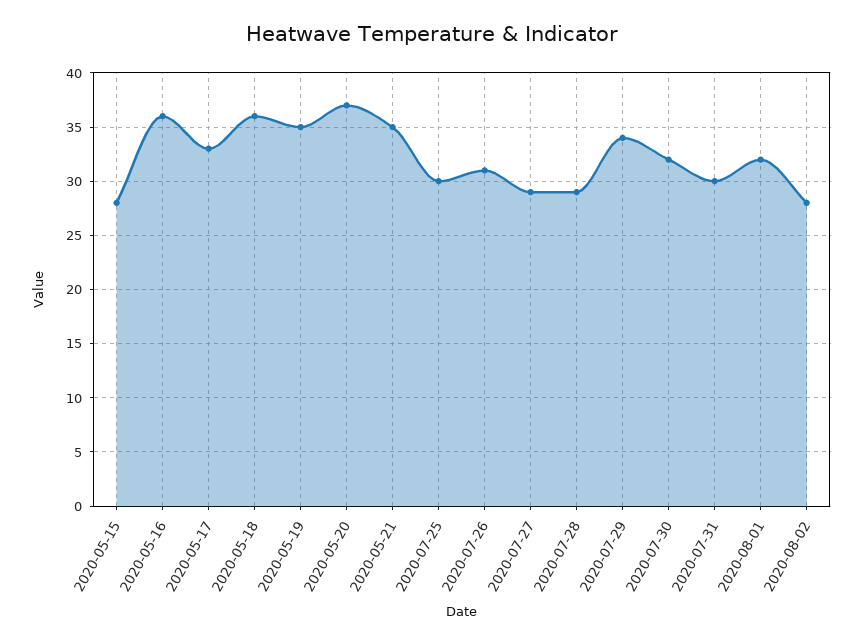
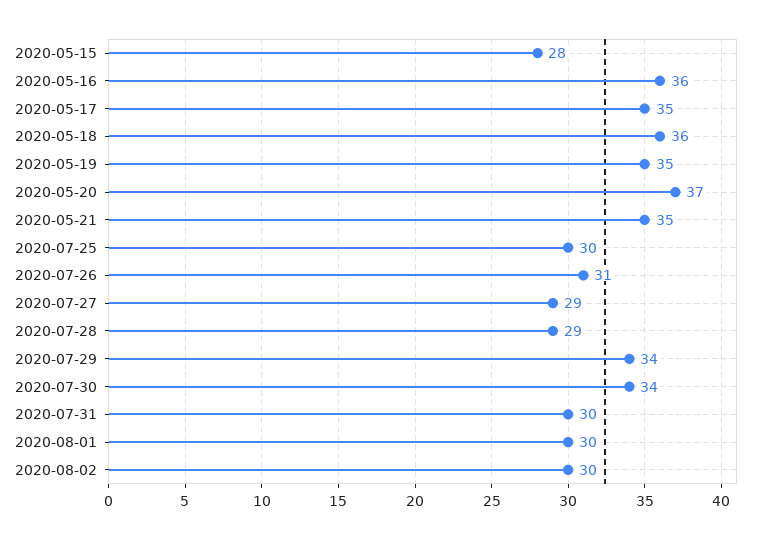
  {
    "2020-05-15": 28,
    "2020-05-16": 36,
-   "2020-05-17": 33,
+   "2020-05-17": 35,
    "2020-05-18": 36,
    "2020-05-19": 35,
    "2020-05-20": 37,
    "2020-05-21": 35,
    "2020-07-25": 30,
    "2020-07-26": 31,
    "2020-07-27": 29,
    "2020-07-28": 29,
    "2020-07-29": 34,
-   "2020-07-30": 32,
+   "2020-07-30": 34,
    "2020-07-31": 30,
-   "2020-08-01": 32,
+   "2020-08-01": 30,
-   "2020-08-02": 28
+   "2020-08-02": 30
  }

